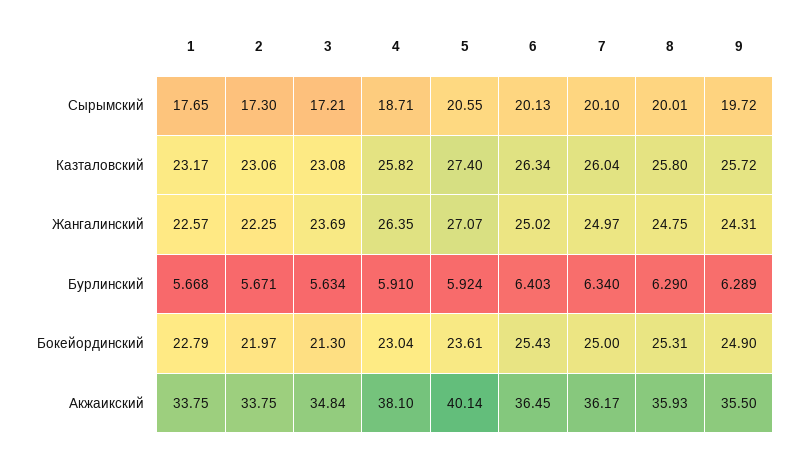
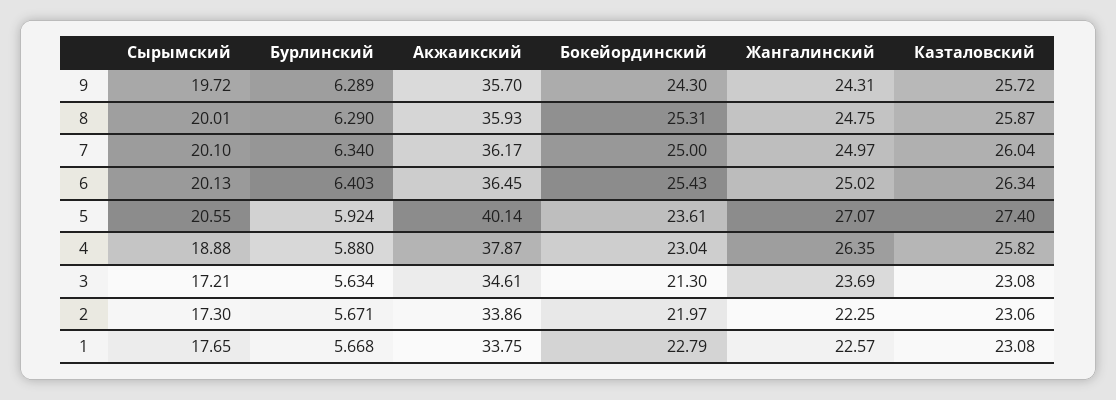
  {
    "1": {
      "Сырымский": 17.65,
-     "Казталовский": 23.17,
+     "Казталовский": 23.08,
      "Жангалинский": 22.57,
      "Бурлинский": 5.668,
      "Бокейординский": 22.79,
      "Акжаикский": 33.75
    },
    "2": {
      "Сырымский": 17.3,
      "Казталовский": 23.06,
      "Жангалинский": 22.25,
      "Бурлинский": 5.671,
      "Бокейординский": 21.97,
-     "Акжаикский": 33.75
+     "Акжаикский": 33.86
    },
    "3": {
      "Сырымский": 17.21,
      "Казталовский": 23.08,
      "Жангалинский": 23.69,
      "Бурлинский": 5.634,
      "Бокейординский": 21.3,
-     "Акжаикский": 34.84
+     "Акжаикский": 34.61
    },
    "4": {
-     "Сырымский": 18.71,
+     "Сырымский": 18.88,
      "Казталовский": 25.82,
      "Жангалинский": 26.35,
-     "Бурлинский": 5.91,
+     "Бурлинский": 5.88,
      "Бокейординский": 23.04,
-     "Акжаикский": 38.1
+     "Акжаикский": 37.87
    },
    "5": {
      "Сырымский": 20.55,
      "Казталовский": 27.4,
      "Жангалинский": 27.07,
      "Бурлинский": 5.924,
      "Бокейординский": 23.61,
      "Акжаикский": 40.14
    },
    "6": {
      "Сырымский": 20.13,
      "Казталовский": 26.34,
      "Жангалинский": 25.02,
      "Бурлинский": 6.403,
      "Бокейординский": 25.43,
      "Акжаикский": 36.45
    },
    "7": {
      "Сырымский": 20.1,
      "Казталовский": 26.04,
      "Жангалинский": 24.97,
      "Бурлинский": 6.34,
      "Бокейординский": 25,
      "Акжаикский": 36.17
    },
    "8": {
      "Сырымский": 20.01,
-     "Казталовский": 25.8,
+     "Казталовский": 25.87,
      "Жангалинский": 24.75,
      "Бурлинский": 6.29,
      "Бокейординский": 25.31,
      "Акжаикский": 35.93
    },
    "9": {
      "Сырымский": 19.72,
      "Казталовский": 25.72,
      "Жангалинский": 24.31,
      "Бурлинский": 6.289,
-     "Бокейординский": 24.9,
+     "Бокейординский": 24.3,
-     "Акжаикский": 35.5
+     "Акжаикский": 35.7
    }
  }

